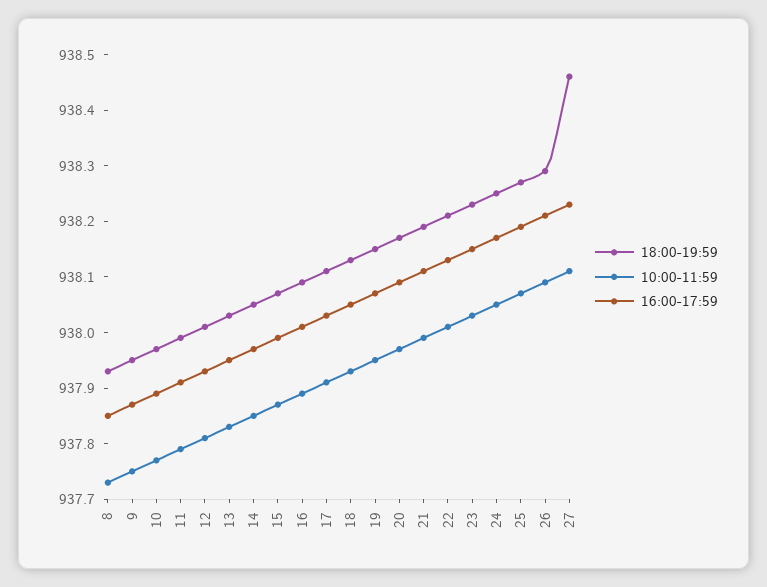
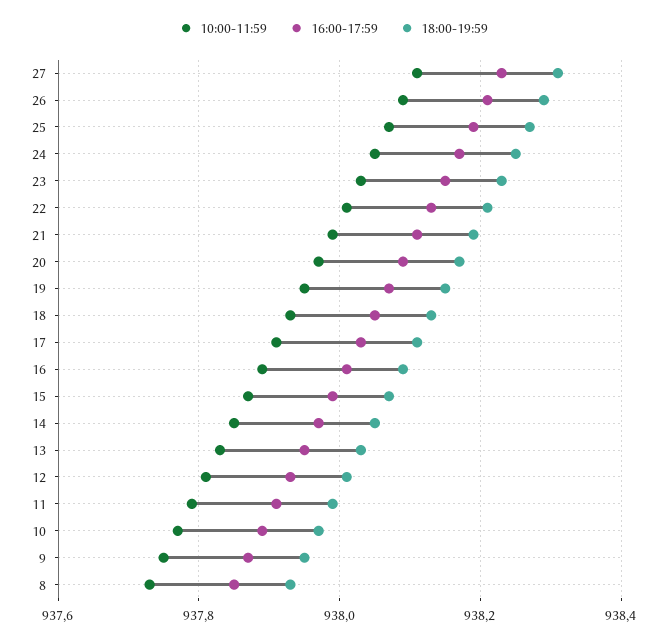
  {
    "18:00-19:59": {
      "8": 937.95,
      "9": 937.95,
      "10": 937.95,
      "11": 938,
      "12": 938,
      "13": 938.05,
      "14": 938.05,
      "15": 938.05,
      "16": 938.1,
      "17": 938.1,
      "18": 938.15,
      "19": 938.15,
      "20": 938.15,
      "21": 938.2,
      "22": 938.2,
      "23": 938.25,
      "24": 938.25,
      "25": 938.25,
      "26": 938.3,
-     "27": 938.45
+     "27": 938.3
    },
    "10:00-11:59": {
      "8": 937.75,
      "9": 937.75,
      "10": 937.75,
      "11": 937.8,
      "12": 937.8,
      "13": 937.85,
      "14": 937.85,
      "15": 937.85,
      "16": 937.9,
      "17": 937.9,
      "18": 937.95,
      "19": 937.95,
      "20": 937.95,
      "21": 938,
      "22": 938,
      "23": 938.05,
      "24": 938.05,
      "25": 938.05,
      "26": 938.1,
      "27": 938.1
    },
    "16:00-17:59": {
      "8": 937.85,
      "9": 937.85,
      "10": 937.9,
      "11": 937.9,
      "12": 937.95,
      "13": 937.95,
      "14": 937.95,
      "15": 938,
      "16": 938,
      "17": 938.05,
      "18": 938.05,
      "19": 938.05,
      "20": 938.1,
      "21": 938.1,
      "22": 938.15,
      "23": 938.15,
      "24": 938.15,
      "25": 938.2,
      "26": 938.2,
      "27": 938.25
    }
  }

